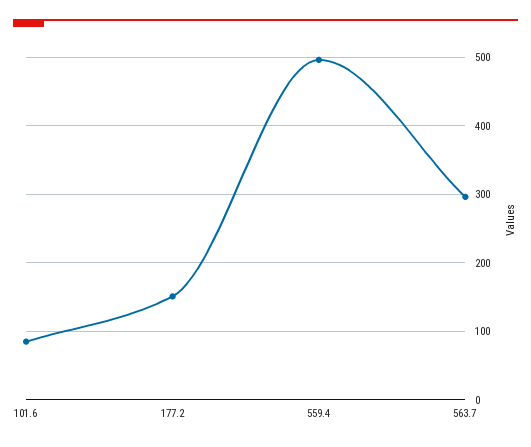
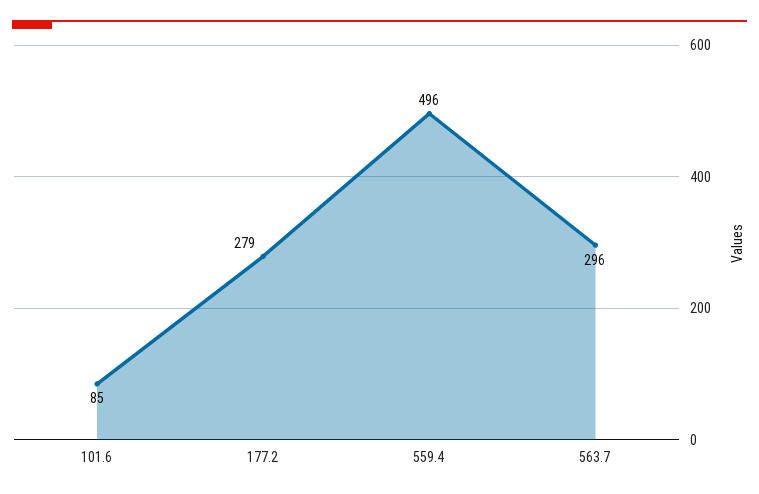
  {
    "101.6": 85,
-   "177.2": 150,
+   "177.2": 279,
    "559.4": 496,
    "563.7": 296
  }

